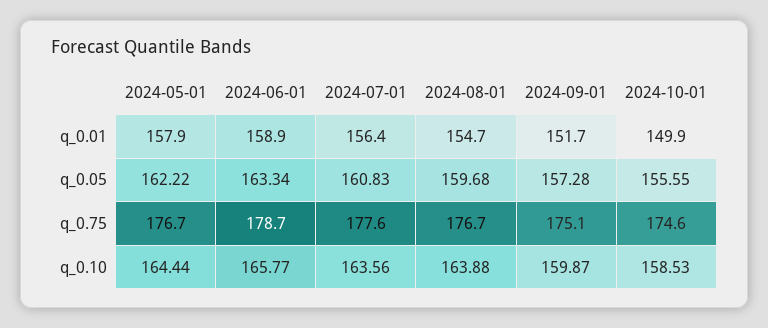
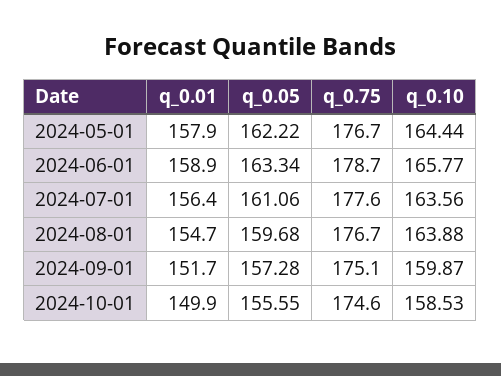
  {
    "2024-05-01": {
      "q_0.01": 157.9,
      "q_0.05": 162.22,
      "q_0.75": 176.7,
      "q_0.10": 164.44
    },
    "2024-06-01": {
      "q_0.01": 158.9,
      "q_0.05": 163.34,
      "q_0.75": 178.7,
      "q_0.10": 165.77
    },
    "2024-07-01": {
      "q_0.01": 156.4,
-     "q_0.05": 160.83,
+     "q_0.05": 161.06,
      "q_0.75": 177.6,
      "q_0.10": 163.56
    },
    "2024-08-01": {
      "q_0.01": 154.7,
      "q_0.05": 159.68,
      "q_0.75": 176.7,
      "q_0.10": 163.88
    },
    "2024-09-01": {
      "q_0.01": 151.7,
      "q_0.05": 157.28,
      "q_0.75": 175.1,
      "q_0.10": 159.87
    },
    "2024-10-01": {
      "q_0.01": 149.9,
      "q_0.05": 155.55,
      "q_0.75": 174.6,
      "q_0.10": 158.53
    }
  }

